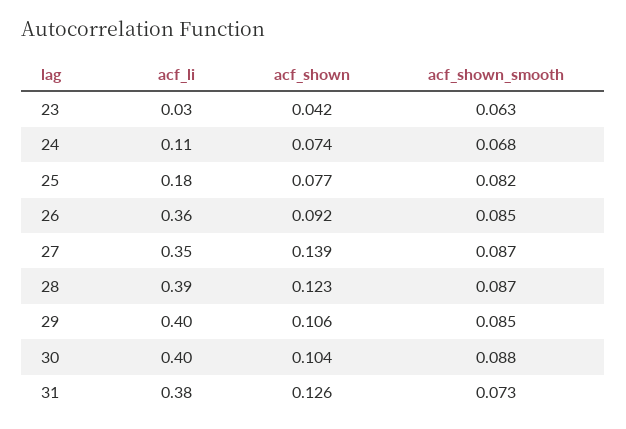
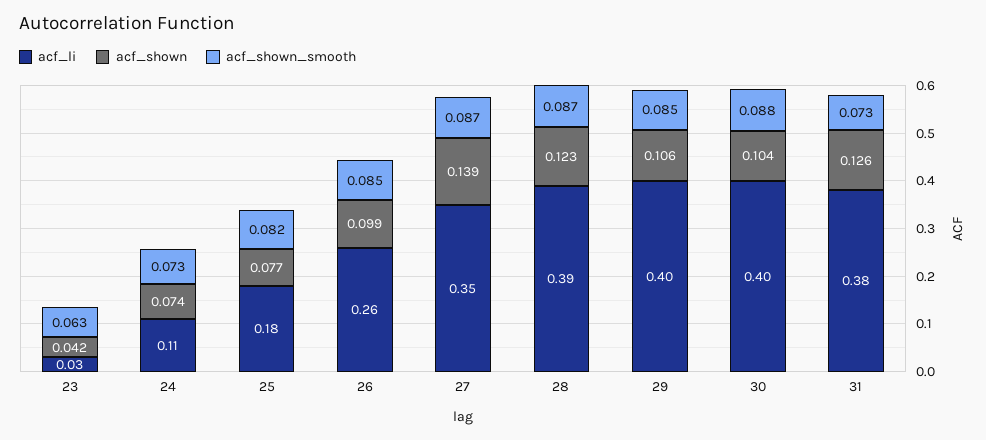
  {
    "acf_li": {
      "23": 0.03,
      "24": 0.11,
      "25": 0.18,
-     "26": 0.36,
+     "26": 0.26,
      "27": 0.35,
      "28": 0.39,
      "29": 0.4,
      "30": 0.4,
      "31": 0.38
    },
    "acf_shown": {
      "23": 0.042,
      "24": 0.074,
      "25": 0.077,
-     "26": 0.092,
+     "26": 0.099,
      "27": 0.139,
      "28": 0.123,
      "29": 0.106,
      "30": 0.104,
      "31": 0.126
    },
    "acf_shown_smooth": {
      "23": 0.063,
-     "24": 0.068,
+     "24": 0.073,
      "25": 0.082,
      "26": 0.085,
      "27": 0.087,
      "28": 0.087,
      "29": 0.085,
      "30": 0.088,
      "31": 0.073
    }
  }

